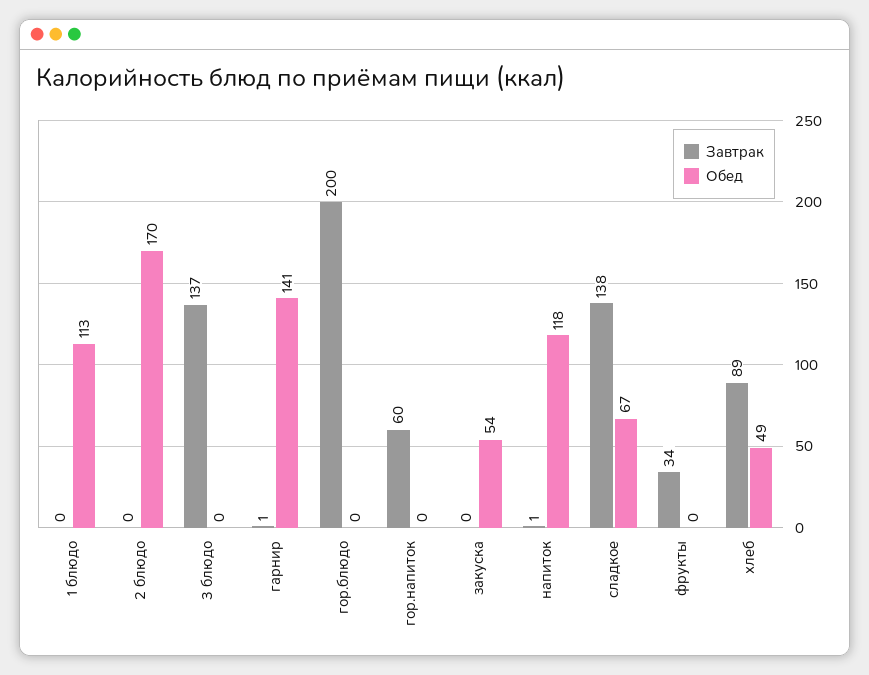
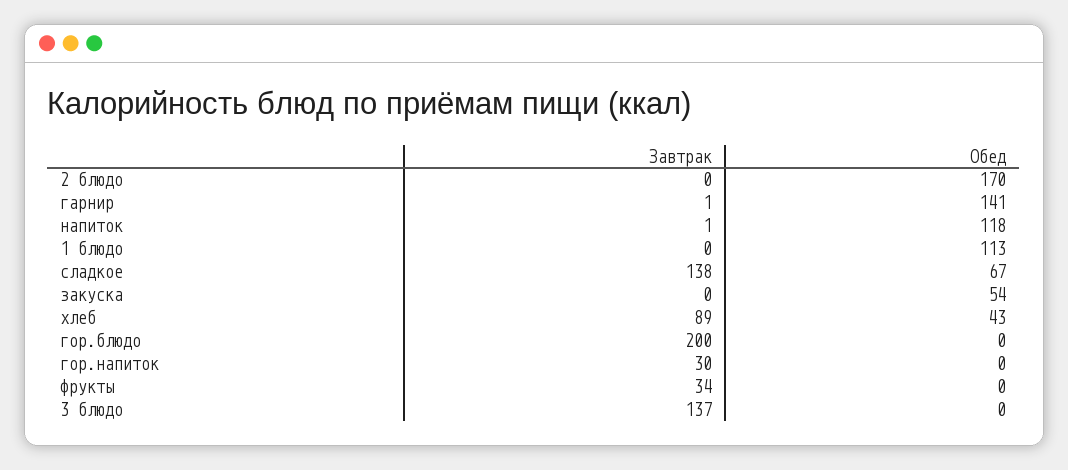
  {
    "Завтрак": {
      "1 блюдо": 0,
      "2 блюдо": 0,
      "3 блюдо": 137,
      "гарнир": 1,
      "гор.блюдо": 200,
-     "гор.напиток": 60,
+     "гор.напиток": 30,
      "закуска": 0,
      "напиток": 1,
      "сладкое": 138,
      "фрукты": 34,
      "хлеб": 89
    },
    "Обед": {
      "1 блюдо": 113,
      "2 блюдо": 170,
      "3 блюдо": 0,
      "гарнир": 141,
      "гор.блюдо": 0,
      "гор.напиток": 0,
      "закуска": 54,
      "напиток": 118,
      "сладкое": 67,
      "фрукты": 0,
-     "хлеб": 49
+     "хлеб": 43
    }
  }

